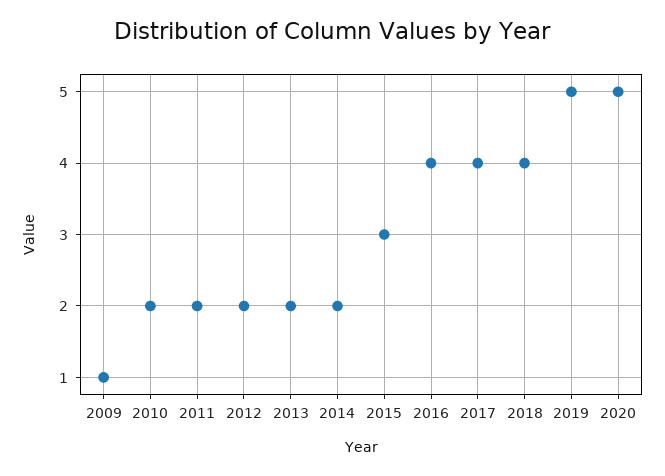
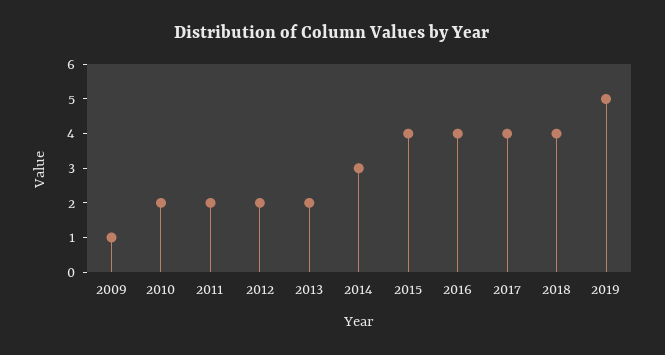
  {
    "2009": 1,
    "2010": 2,
    "2011": 2,
    "2012": 2,
    "2013": 2,
-   "2014": 2,
+   "2014": 3,
-   "2015": 3,
+   "2015": 4,
    "2016": 4,
    "2017": 4,
    "2018": 4,
-   "2019": 5,
+   "2019": 5
-   "2020": 5
  }

